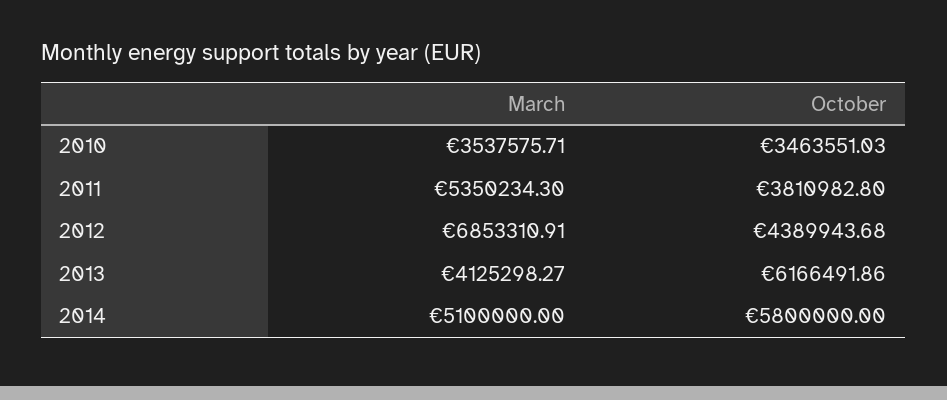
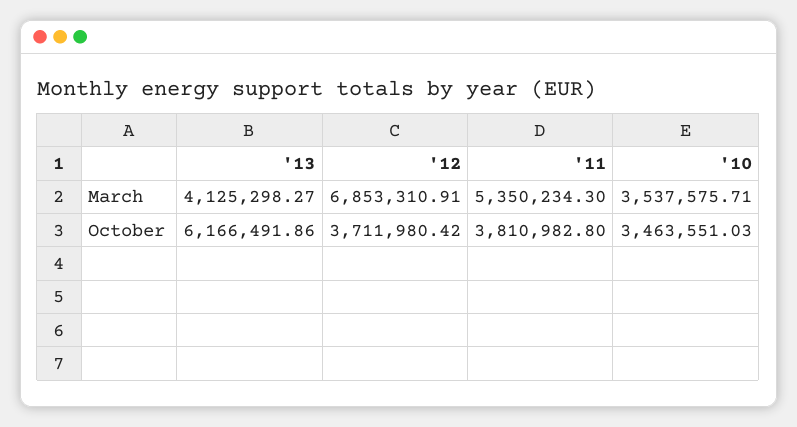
  {
    "March": {
      "2010": 3537575.71,
      "2011": 5350234.3,
      "2012": 6853310.91,
-     "2013": 4125298.27,
+     "2013": 4125298.27
-     "2014": 5100000
    },
    "October": {
      "2010": 3463551.03,
      "2011": 3810982.8,
-     "2012": 4389943.68,
+     "2012": 3711980.42,
-     "2013": 6166491.86,
+     "2013": 6166491.86
-     "2014": 5800000
    }
  }

